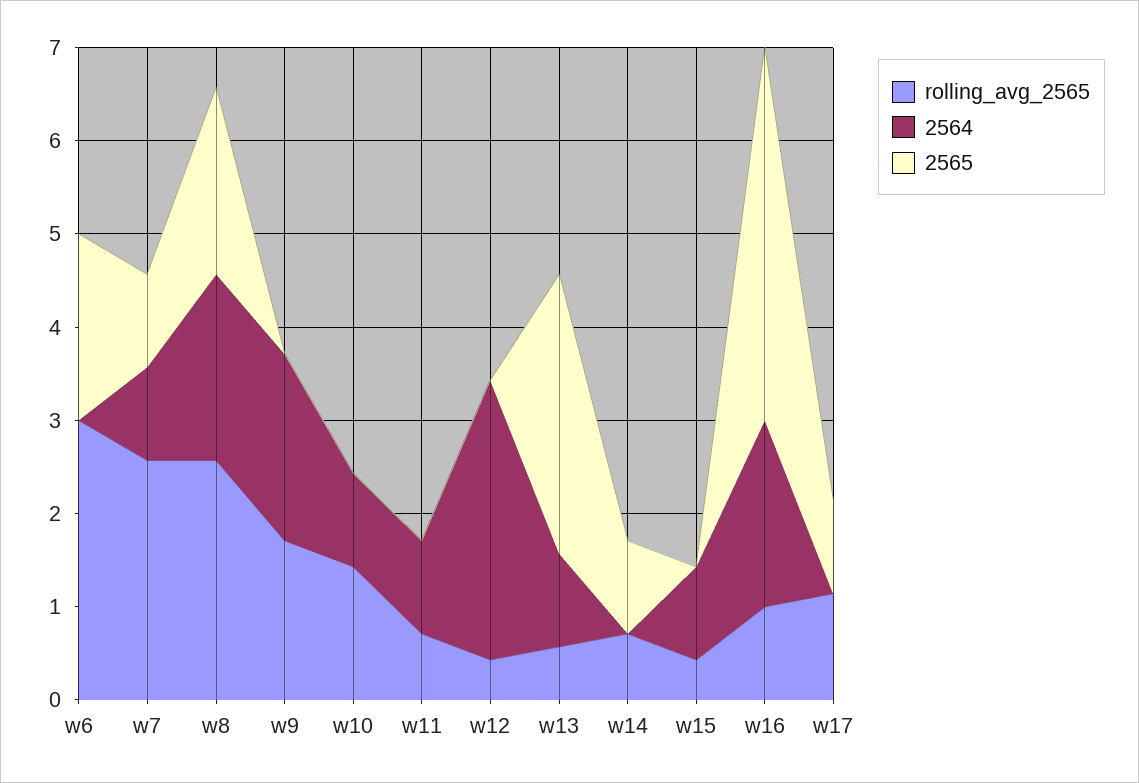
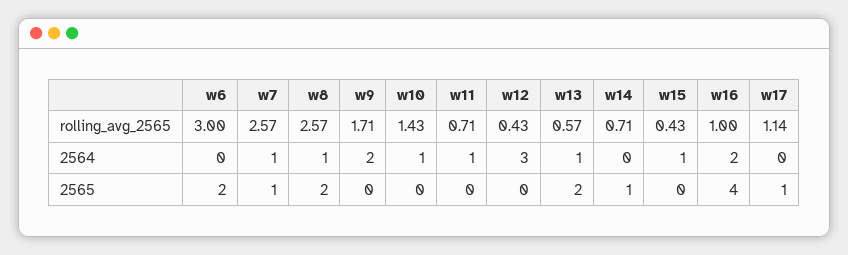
  {
    "rolling_avg_2565": {
      "w6": 3,
      "w7": 2.57,
      "w8": 2.57,
      "w9": 1.71,
      "w10": 1.43,
      "w11": 0.71,
      "w12": 0.43,
      "w13": 0.57,
      "w14": 0.71,
      "w15": 0.43,
      "w16": 1,
      "w17": 1.14
    },
    "2564": {
      "w6": 0,
      "w7": 1,
-     "w8": 2,
+     "w8": 1,
      "w9": 2,
      "w10": 1,
      "w11": 1,
      "w12": 3,
      "w13": 1,
      "w14": 0,
      "w15": 1,
      "w16": 2,
      "w17": 0
    },
    "2565": {
      "w6": 2,
      "w7": 1,
      "w8": 2,
      "w9": 0,
      "w10": 0,
      "w11": 0,
      "w12": 0,
-     "w13": 3,
+     "w13": 2,
      "w14": 1,
      "w15": 0,
      "w16": 4,
      "w17": 1
    }
  }

